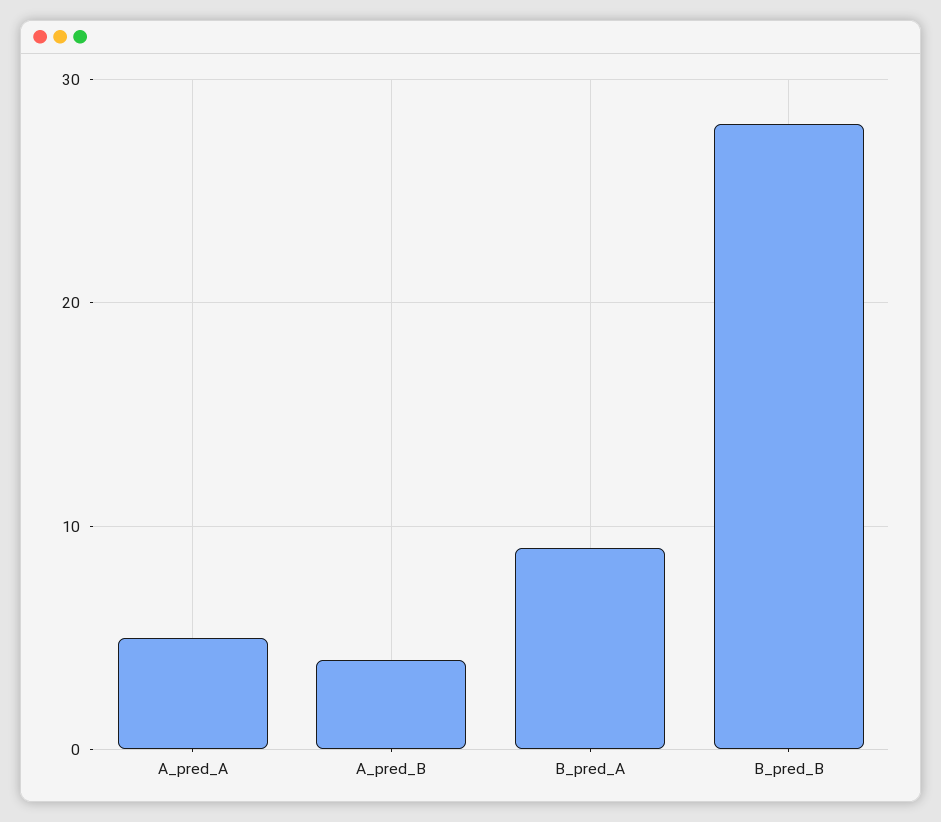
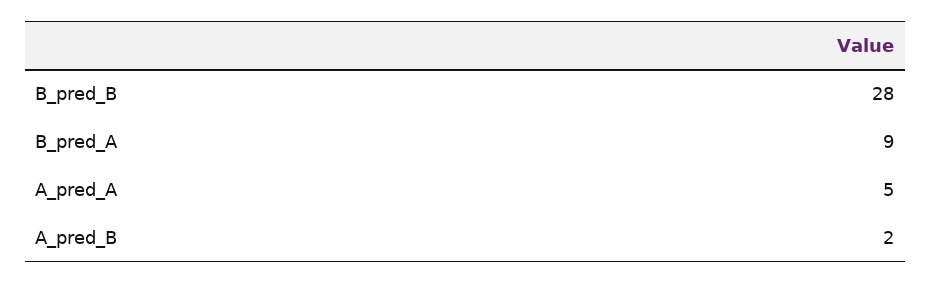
  {
    "A_pred_A": 5,
-   "A_pred_B": 4,
+   "A_pred_B": 2,
    "B_pred_A": 9,
    "B_pred_B": 28
  }

